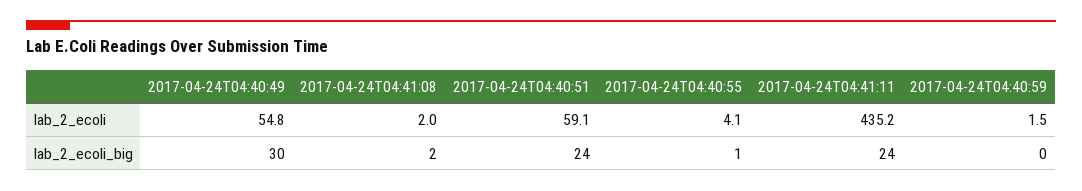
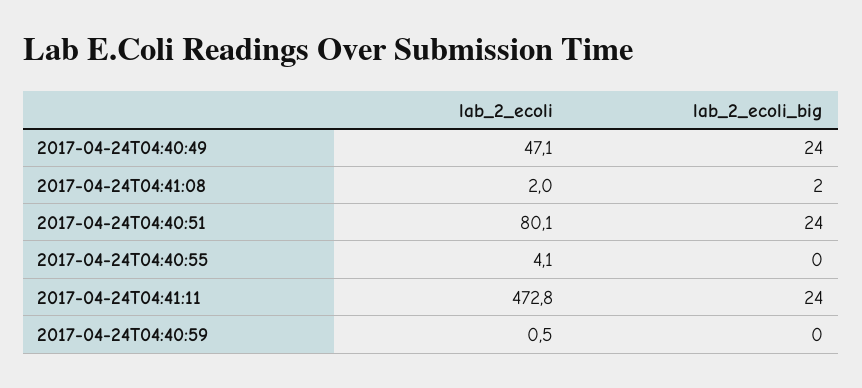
  {
    "2017-04-24T04:40:49": {
-     "lab_2_ecoli": 54.8,
+     "lab_2_ecoli": 47.1,
-     "lab_2_ecoli_big": 30
+     "lab_2_ecoli_big": 24
    },
    "2017-04-24T04:41:08": {
      "lab_2_ecoli": 2,
      "lab_2_ecoli_big": 2
    },
    "2017-04-24T04:40:51": {
-     "lab_2_ecoli": 59.1,
+     "lab_2_ecoli": 80.1,
      "lab_2_ecoli_big": 24
    },
    "2017-04-24T04:40:55": {
      "lab_2_ecoli": 4.1,
-     "lab_2_ecoli_big": 1
+     "lab_2_ecoli_big": 0
    },
    "2017-04-24T04:41:11": {
-     "lab_2_ecoli": 435.2,
+     "lab_2_ecoli": 472.8,
      "lab_2_ecoli_big": 24
    },
    "2017-04-24T04:40:59": {
-     "lab_2_ecoli": 1.5,
+     "lab_2_ecoli": 0.5,
      "lab_2_ecoli_big": 0
    }
  }

